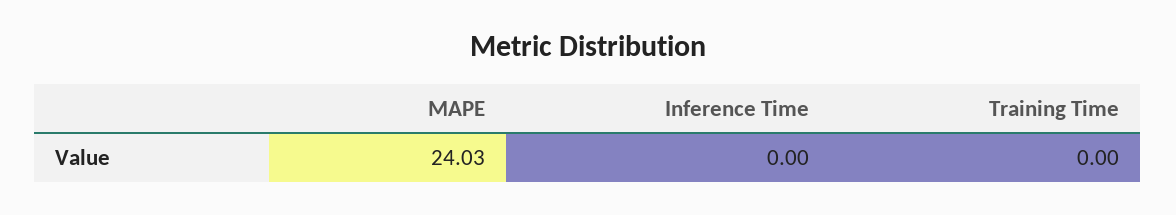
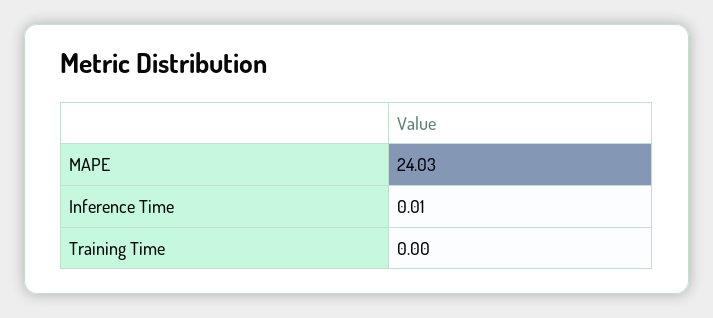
  {
    "MAPE": 24.03,
-   "Inference Time": 0,
+   "Inference Time": 0.01,
    "Training Time": 0
  }

